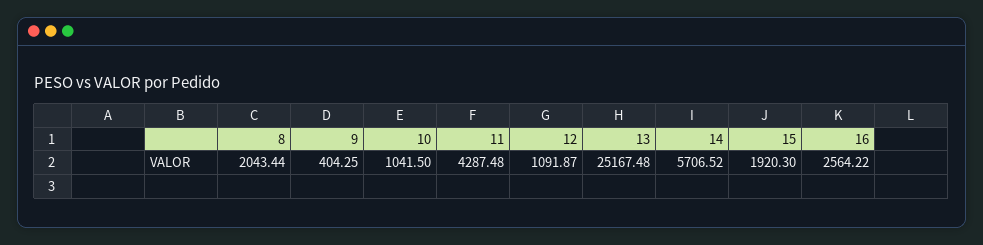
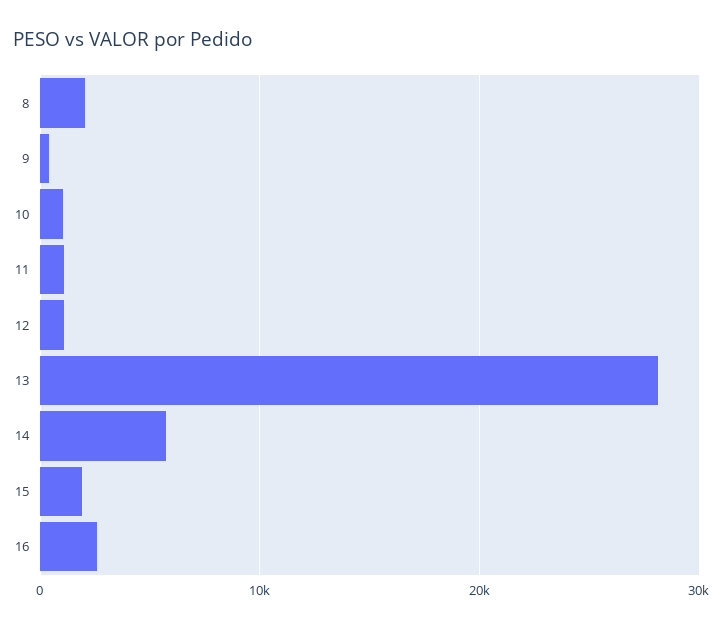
  {
    "8": 2043.44,
    "9": 404.25,
    "10": 1041.5,
-   "11": 4287.48,
+   "11": 1000,
    "12": 1091.87,
-   "13": 25167.48,
+   "13": 28000,
    "14": 5706.52,
    "15": 1920.3,
    "16": 2564.22
  }

